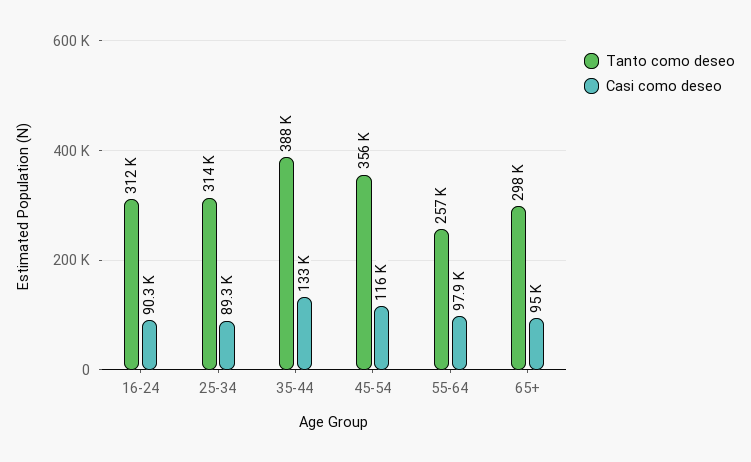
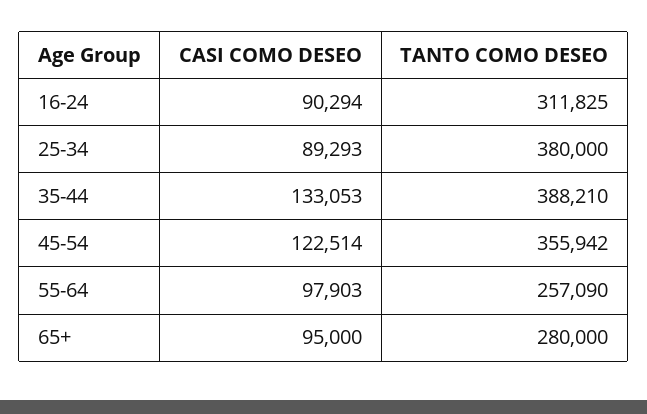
  {
    "Tanto como deseo": {
      "16-24": 311825,
-     "25-34": 314000,
+     "25-34": 380000,
      "35-44": 388210,
      "45-54": 355942,
      "55-64": 257090,
-     "65+": 298000
+     "65+": 280000
    },
    "Casi como deseo": {
      "16-24": 90294,
      "25-34": 89293,
      "35-44": 133053,
-     "45-54": 116000,
+     "45-54": 122514,
      "55-64": 97903,
      "65+": 95000
    }
  }

